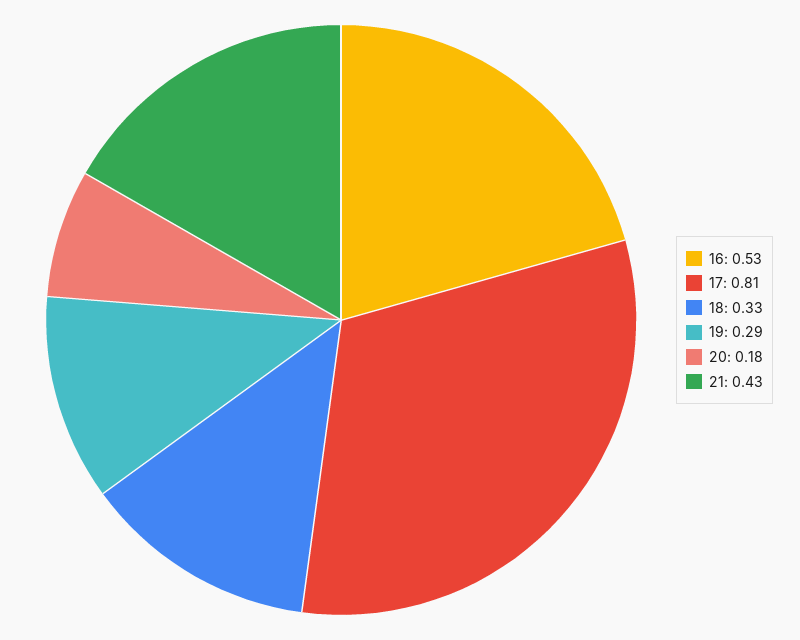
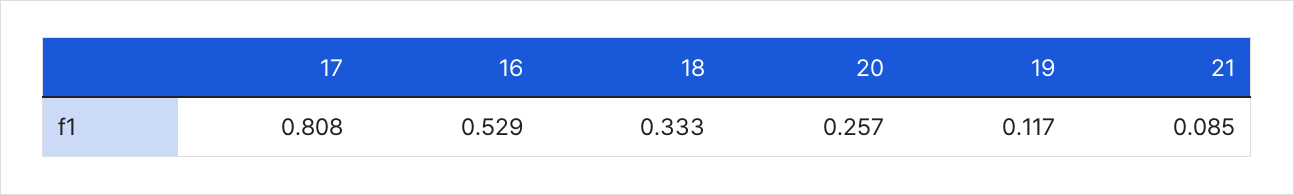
  {
    "16": 0.529,
    "17": 0.808,
    "18": 0.333,
-   "19": 0.29,
+   "19": 0.117,
-   "20": 0.18,
+   "20": 0.257,
-   "21": 0.43
+   "21": 0.085
  }

